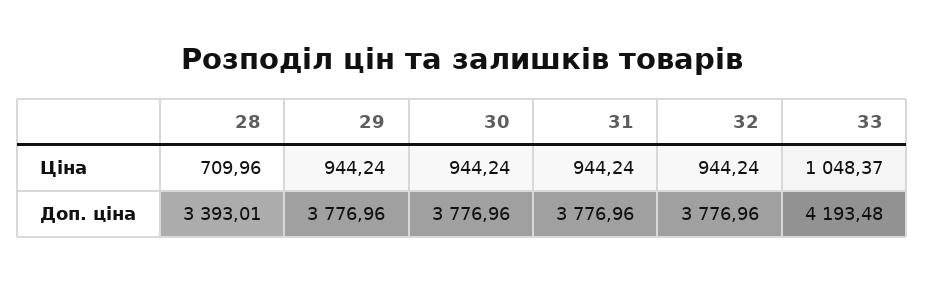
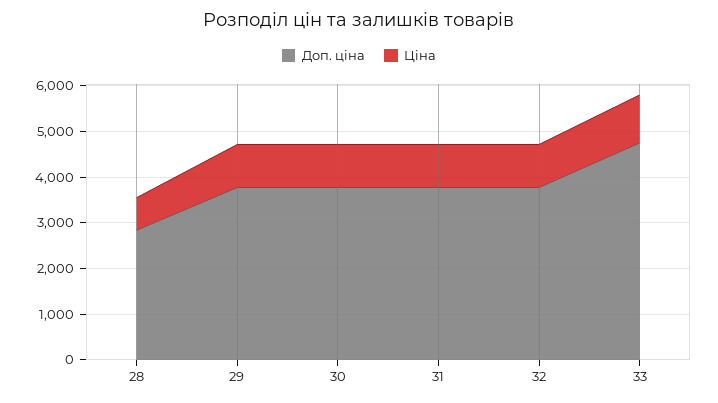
  {
    "Ціна": {
      "28": 709.96,
      "29": 944.24,
      "30": 944.24,
      "31": 944.24,
      "32": 944.24,
      "33": 1048.37
    },
    "Доп. ціна": {
-     "28": 3393.01,
+     "28": 2800,
      "29": 3776.96,
      "30": 3776.96,
      "31": 3776.96,
      "32": 3776.96,
-     "33": 4193.48
+     "33": 4800
    }
  }

